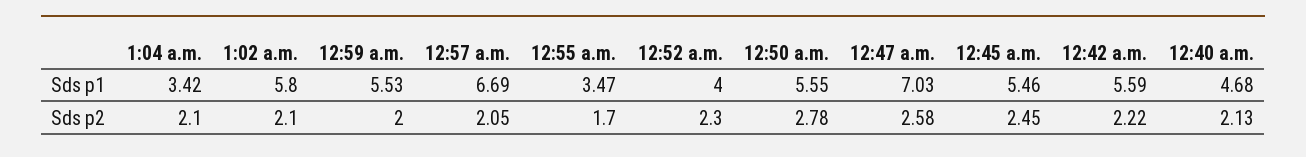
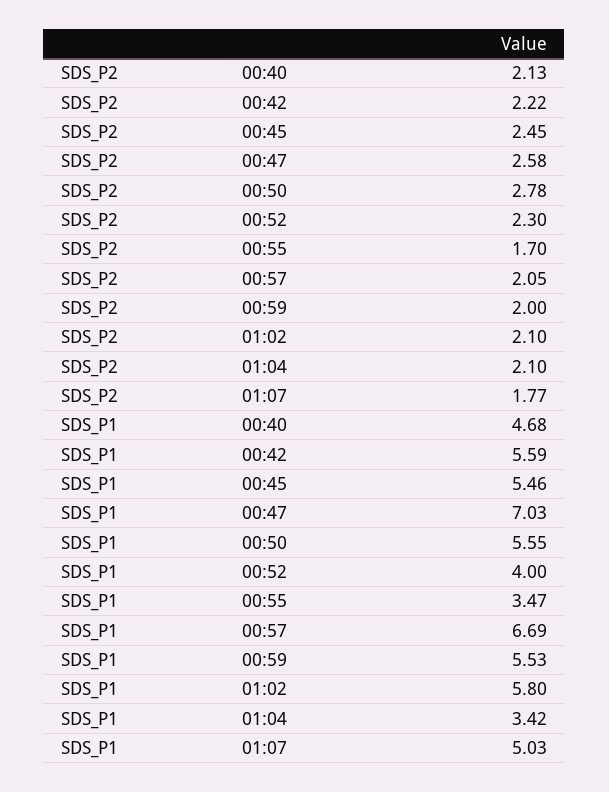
  {
    "1:04 a.m.": {
      "Sds p1": 3.42,
      "Sds p2": 2.1
    },
    "1:02 a.m.": {
      "Sds p1": 5.8,
      "Sds p2": 2.1
    },
    "12:59 a.m.": {
      "Sds p1": 5.53,
      "Sds p2": 2
    },
    "12:57 a.m.": {
      "Sds p1": 6.69,
      "Sds p2": 2.05
    },
    "12:55 a.m.": {
      "Sds p1": 3.47,
      "Sds p2": 1.7
    },
    "12:52 a.m.": {
      "Sds p1": 4,
      "Sds p2": 2.3
    },
    "12:50 a.m.": {
      "Sds p1": 5.55,
      "Sds p2": 2.78
    },
    "12:47 a.m.": {
      "Sds p1": 7.03,
      "Sds p2": 2.58
    },
    "12:45 a.m.": {
      "Sds p1": 5.46,
      "Sds p2": 2.45
    },
    "12:42 a.m.": {
      "Sds p1": 5.59,
      "Sds p2": 2.22
    },
    "12:40 a.m.": {
      "Sds p1": 4.68,
      "Sds p2": 2.13
-   }
+   },
+   "01:07": {
+     "Sds p2": 1.77,
+     "Sds p1": 5.03
+   }
  }

